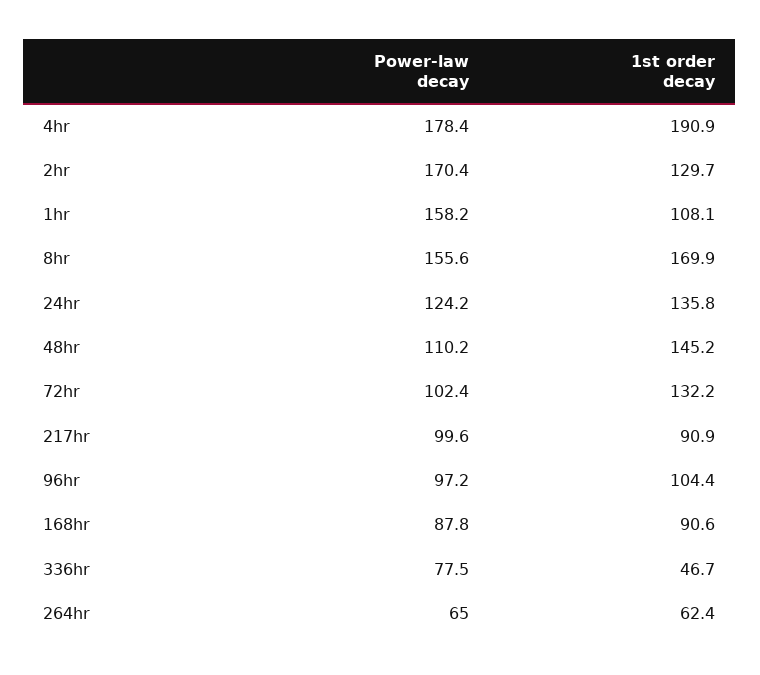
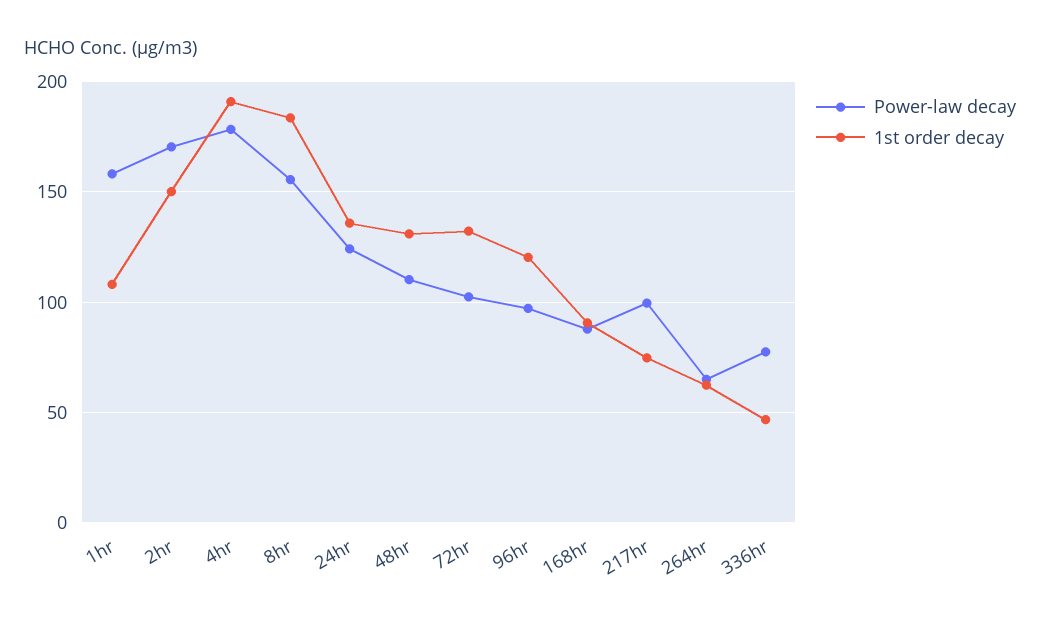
  {
    "Power-law decay": {
      "4hr": 178.4,
      "2hr": 170.4,
      "1hr": 158.2,
      "8hr": 155.6,
      "24hr": 124.2,
      "48hr": 110.2,
      "72hr": 102.4,
      "217hr": 99.6,
      "96hr": 97.2,
      "168hr": 87.8,
      "336hr": 77.5,
      "264hr": 65
    },
    "1st order decay": {
      "4hr": 190.9,
-     "2hr": 129.7,
+     "2hr": 150,
      "1hr": 108.1,
-     "8hr": 169.9,
+     "8hr": 185,
      "24hr": 135.8,
-     "48hr": 145.2,
+     "48hr": 130,
      "72hr": 132.2,
-     "217hr": 90.9,
+     "217hr": 75,
-     "96hr": 104.4,
+     "96hr": 120,
      "168hr": 90.6,
      "336hr": 46.7,
      "264hr": 62.4
    }
  }

